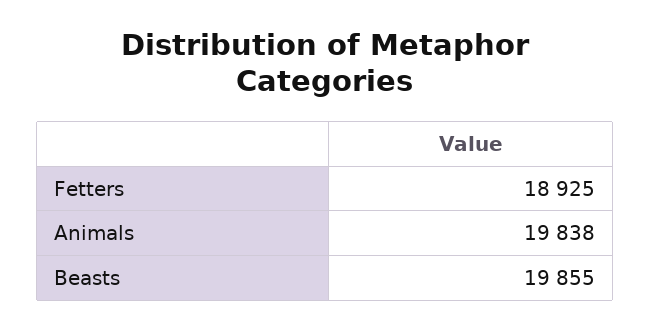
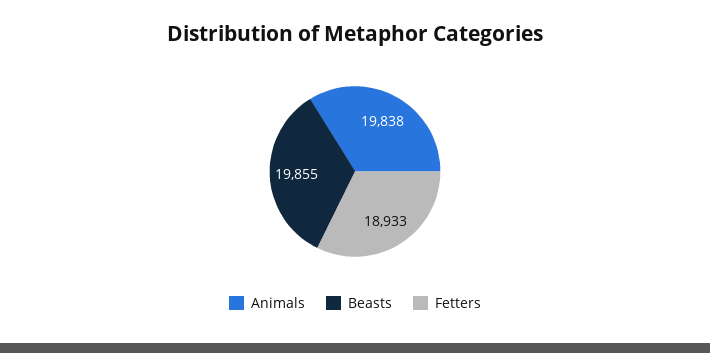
  {
-   "Fetters": 18925,
+   "Fetters": 18933,
    "Animals": 19838,
    "Beasts": 19855
  }

